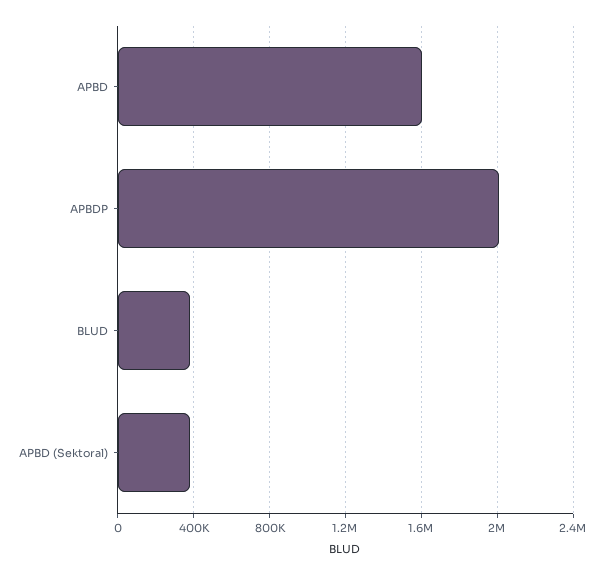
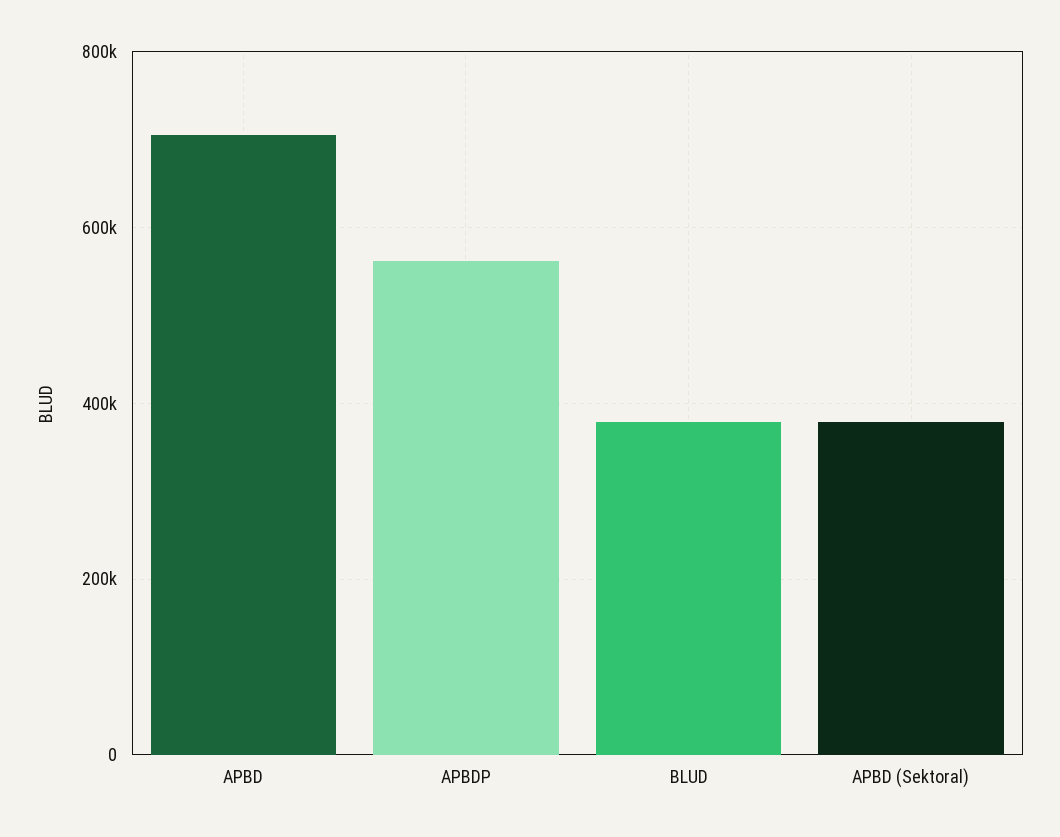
  {
-   "APBD": 1600000,
+   "APBD": 700000,
-   "APBDP": 2000000,
+   "APBDP": 560000,
    "BLUD": 380000,
    "APBD (Sektoral)": 380000
  }

